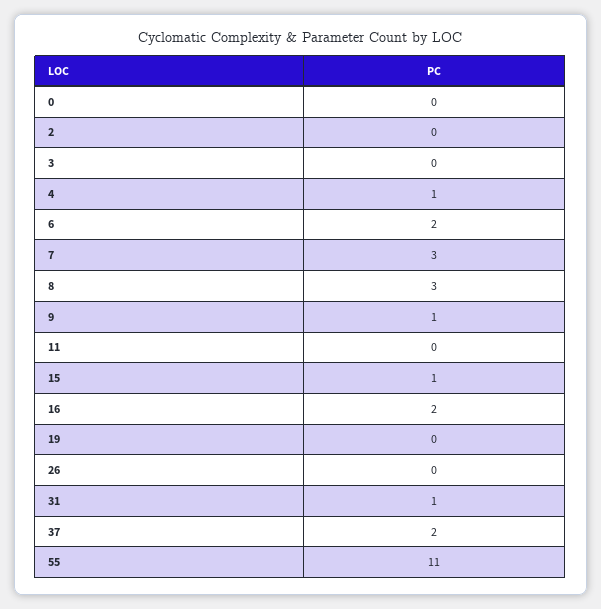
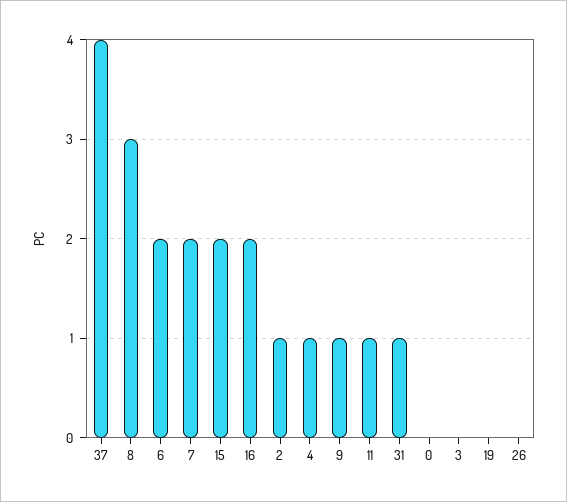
  {
    "0": 0,
-   "2": 0,
+   "2": 1,
    "3": 0,
    "4": 1,
    "6": 2,
-   "7": 3,
+   "7": 2,
    "8": 3,
    "9": 1,
-   "11": 0,
+   "11": 1,
-   "15": 1,
+   "15": 2,
    "16": 2,
    "19": 0,
    "26": 0,
    "31": 1,
-   "37": 2,
+   "37": 4
-   "55": 11
  }

